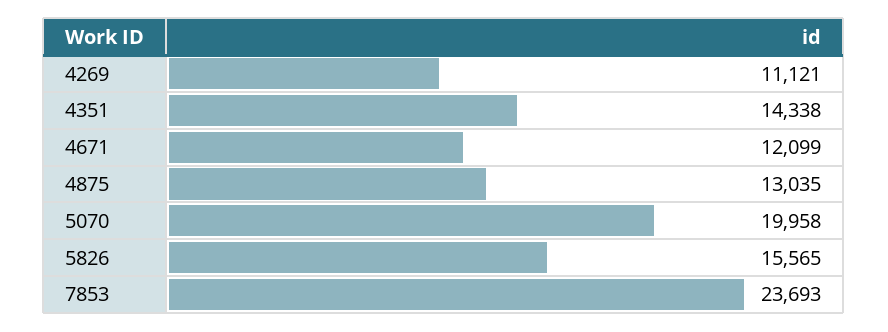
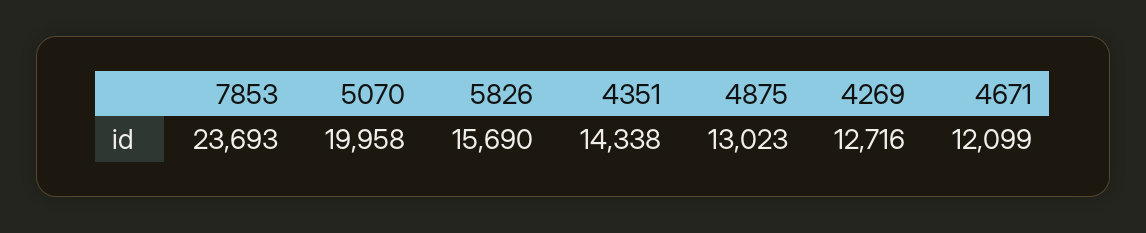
  {
-   "4269": 11121,
+   "4269": 12716,
    "4351": 14338,
    "4671": 12099,
-   "4875": 13035,
+   "4875": 13023,
    "5070": 19958,
-   "5826": 15565,
+   "5826": 15690,
    "7853": 23693
  }

